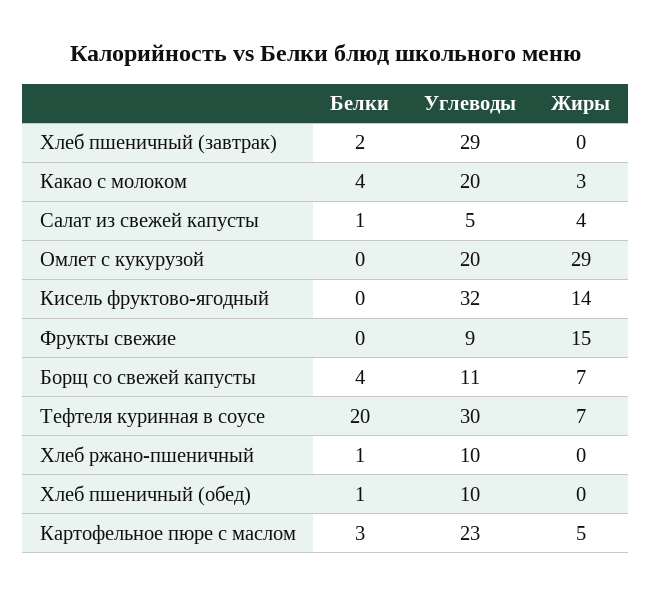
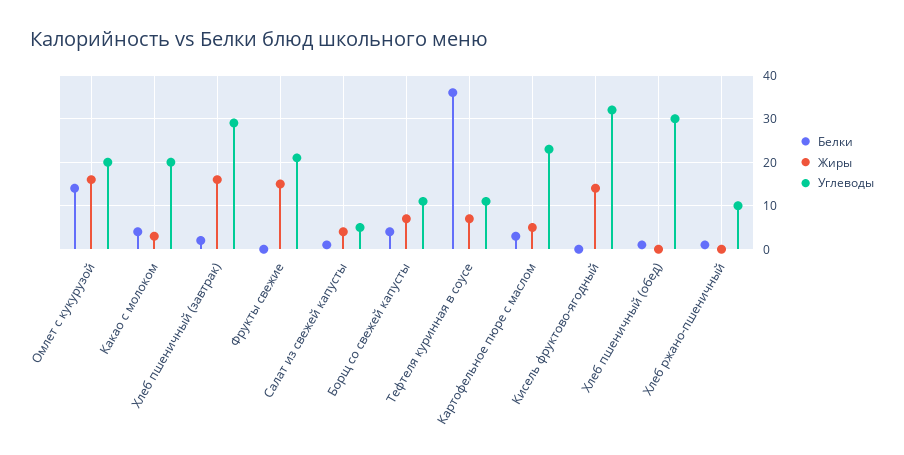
  {
    "Белки": {
      "Хлеб пшеничный (завтрак)": 2,
      "Какао с молоком": 4,
      "Салат из свежей капусты": 1,
-     "Омлет с кукурузой": 0,
+     "Омлет с кукурузой": 15,
      "Кисель фруктово-ягодный": 0,
      "Фрукты свежие": 0,
      "Борщ со свежей капусты": 4,
-     "Тефтеля куринная в соусе": 20,
+     "Тефтеля куринная в соусе": 35,
      "Хлеб ржано-пшеничный": 1,
      "Хлеб пшеничный (обед)": 1,
      "Картофельное пюре с маслом": 3
    },
    "Углеводы": {
      "Хлеб пшеничный (завтрак)": 29,
      "Какао с молоком": 20,
      "Салат из свежей капусты": 5,
      "Омлет с кукурузой": 20,
      "Кисель фруктово-ягодный": 32,
-     "Фрукты свежие": 9,
+     "Фрукты свежие": 20,
      "Борщ со свежей капусты": 11,
-     "Тефтеля куринная в соусе": 30,
+     "Тефтеля куринная в соусе": 10,
      "Хлеб ржано-пшеничный": 10,
-     "Хлеб пшеничный (обед)": 10,
+     "Хлеб пшеничный (обед)": 30,
      "Картофельное пюре с маслом": 23
    },
    "Жиры": {
-     "Хлеб пшеничный (завтрак)": 0,
+     "Хлеб пшеничный (завтрак)": 15,
      "Какао с молоком": 3,
      "Салат из свежей капусты": 4,
-     "Омлет с кукурузой": 29,
+     "Омлет с кукурузой": 15,
      "Кисель фруктово-ягодный": 14,
      "Фрукты свежие": 15,
      "Борщ со свежей капусты": 7,
      "Тефтеля куринная в соусе": 7,
      "Хлеб ржано-пшеничный": 0,
      "Хлеб пшеничный (обед)": 0,
      "Картофельное пюре с маслом": 5
    }
  }

